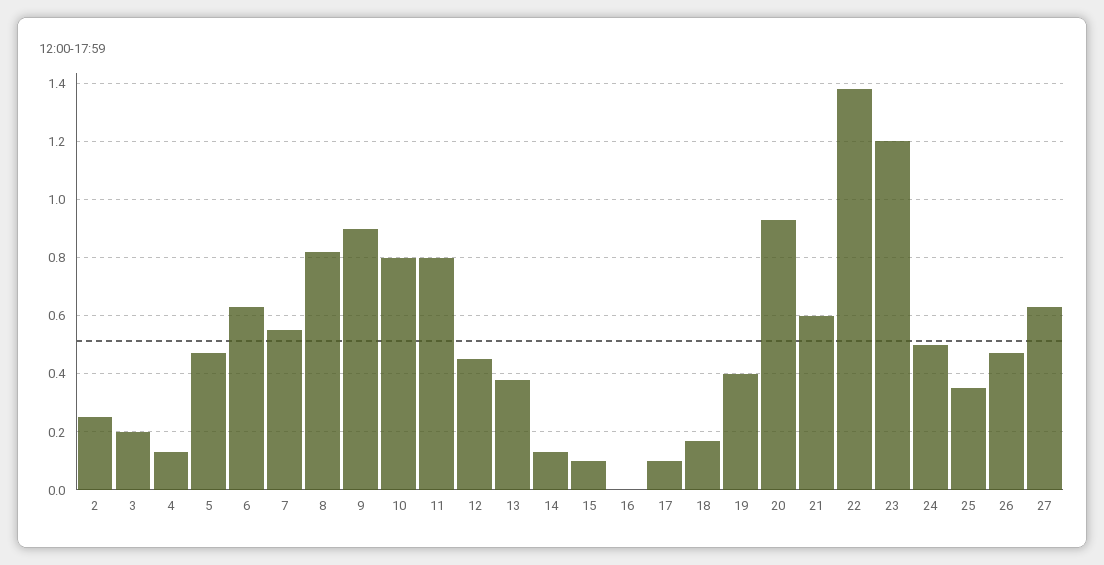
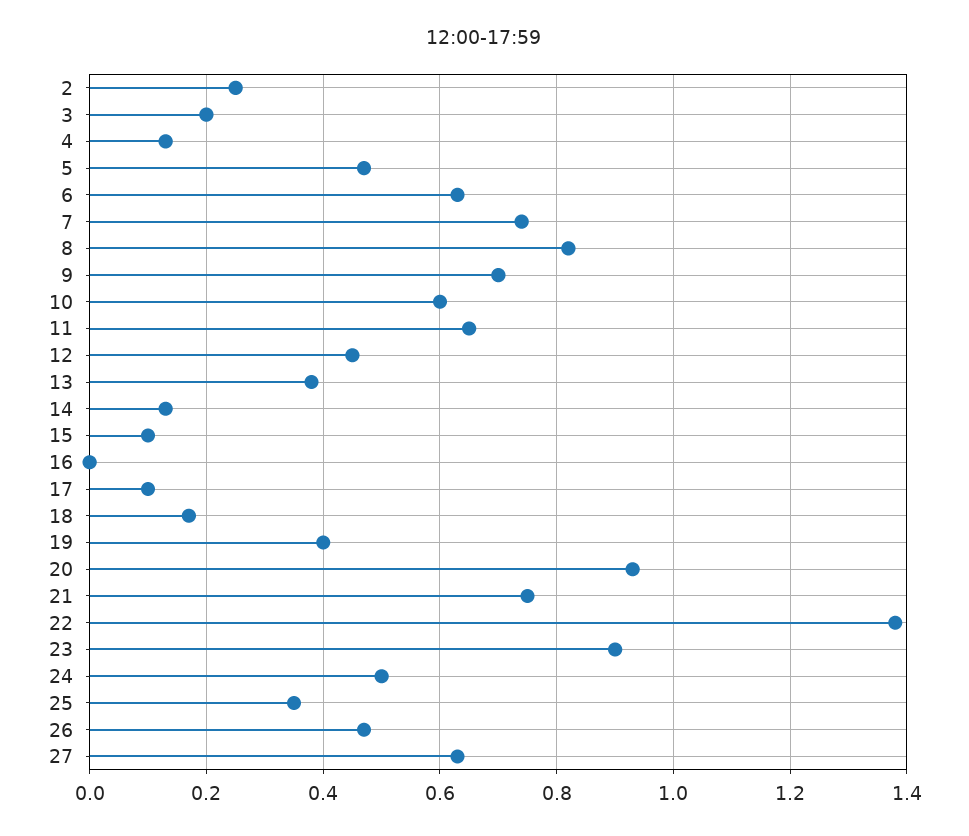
  {
    "2": 0.25,
    "3": 0.2,
    "4": 0.15,
    "5": 0.45,
    "6": 0.65,
-   "7": 0.55,
+   "7": 0.75,
    "8": 0.8,
-   "9": 0.9,
+   "9": 0.7,
-   "10": 0.8,
+   "10": 0.6,
-   "11": 0.8,
+   "11": 0.65,
    "12": 0.45,
    "13": 0.4,
    "14": 0.15,
    "15": 0.1,
    "16": 0,
    "17": 0.1,
    "18": 0.15,
    "19": 0.4,
    "20": 0.95,
-   "21": 0.6,
+   "21": 0.75,
    "22": 1.4,
-   "23": 1.2,
+   "23": 0.9,
    "24": 0.5,
    "25": 0.35,
    "26": 0.45,
    "27": 0.65
  }

